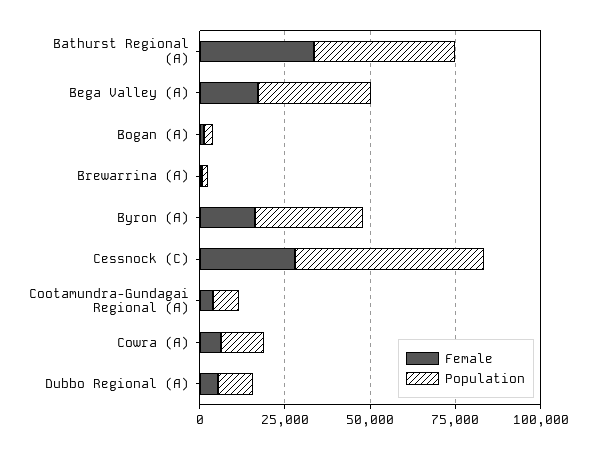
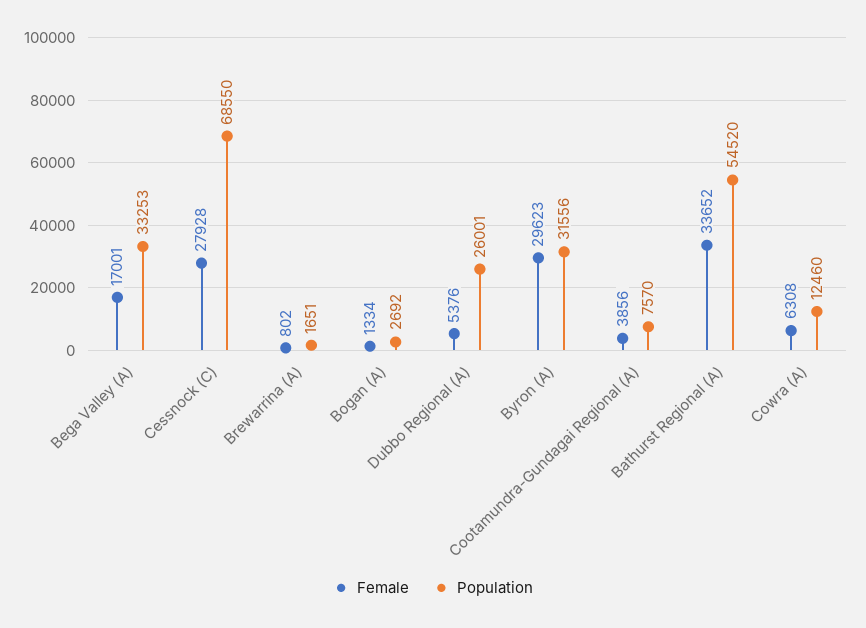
  {
    "Female": {
      "Bathurst Regional (A)": 33652,
      "Bega Valley (A)": 17001,
      "Bogan (A)": 1334,
      "Brewarrina (A)": 802,
-     "Byron (A)": 15000,
+     "Byron (A)": 29623,
      "Cessnock (C)": 27928,
      "Cootamundra-Gundagai Regional (A)": 3856,
      "Cowra (A)": 6308,
      "Dubbo Regional (A)": 5376
    },
    "Population": {
-     "Bathurst Regional (A)": 40000,
+     "Bathurst Regional (A)": 54520,
      "Bega Valley (A)": 33253,
      "Bogan (A)": 2692,
      "Brewarrina (A)": 1651,
      "Byron (A)": 31556,
-     "Cessnock (C)": 55000,
+     "Cessnock (C)": 68550,
      "Cootamundra-Gundagai Regional (A)": 7570,
      "Cowra (A)": 12460,
-     "Dubbo Regional (A)": 10000
+     "Dubbo Regional (A)": 26001
    }
  }

